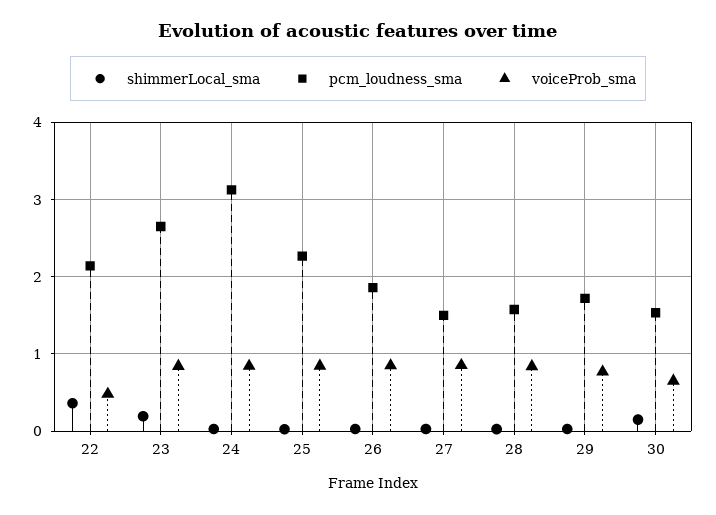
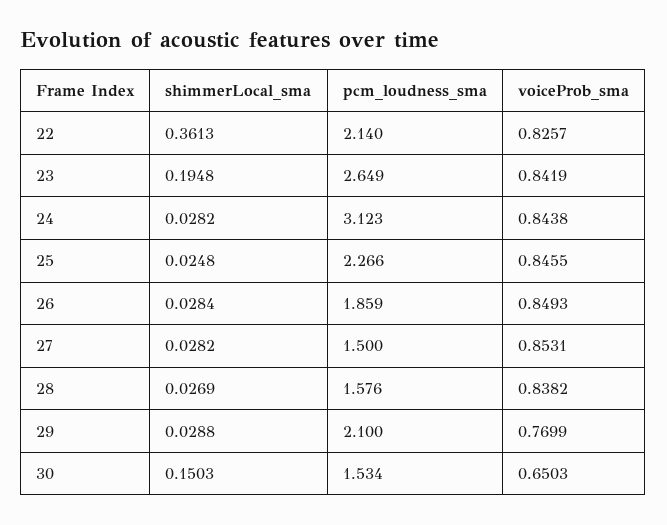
  {
    "shimmerLocal_sma": {
      "22": 0.3613,
      "23": 0.1948,
      "24": 0.0282,
      "25": 0.0248,
      "26": 0.0284,
      "27": 0.0282,
      "28": 0.0269,
      "29": 0.0288,
      "30": 0.1503
    },
    "pcm_loudness_sma": {
      "22": 2.14,
      "23": 2.649,
      "24": 3.123,
      "25": 2.266,
      "26": 1.859,
      "27": 1.5,
      "28": 1.576,
-     "29": 1.7,
+     "29": 2.1,
      "30": 1.534
    },
    "voiceProb_sma": {
-     "22": 0.5,
+     "22": 0.8257,
      "23": 0.8419,
      "24": 0.8438,
      "25": 0.8455,
      "26": 0.8493,
      "27": 0.8531,
      "28": 0.8382,
      "29": 0.7699,
      "30": 0.6503
    }
  }

